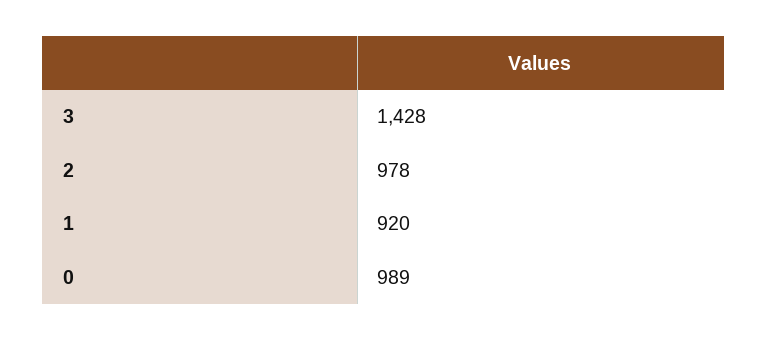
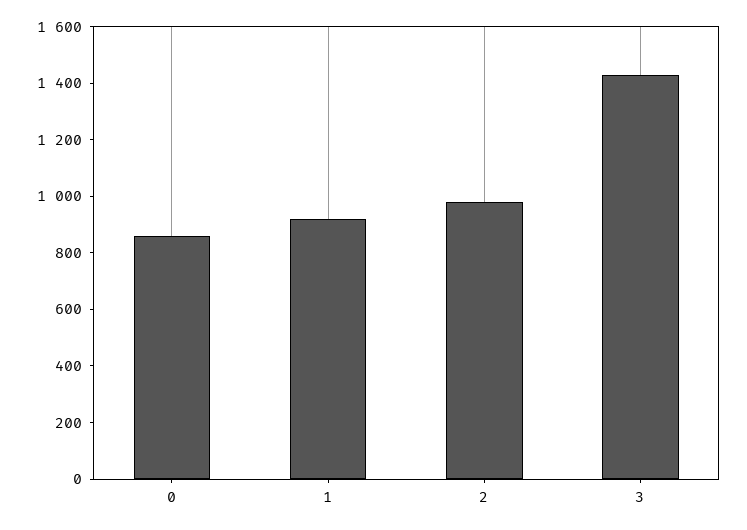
  {
    "3": 1428,
    "2": 978,
    "1": 920,
-   "0": 989
+   "0": 850
  }

